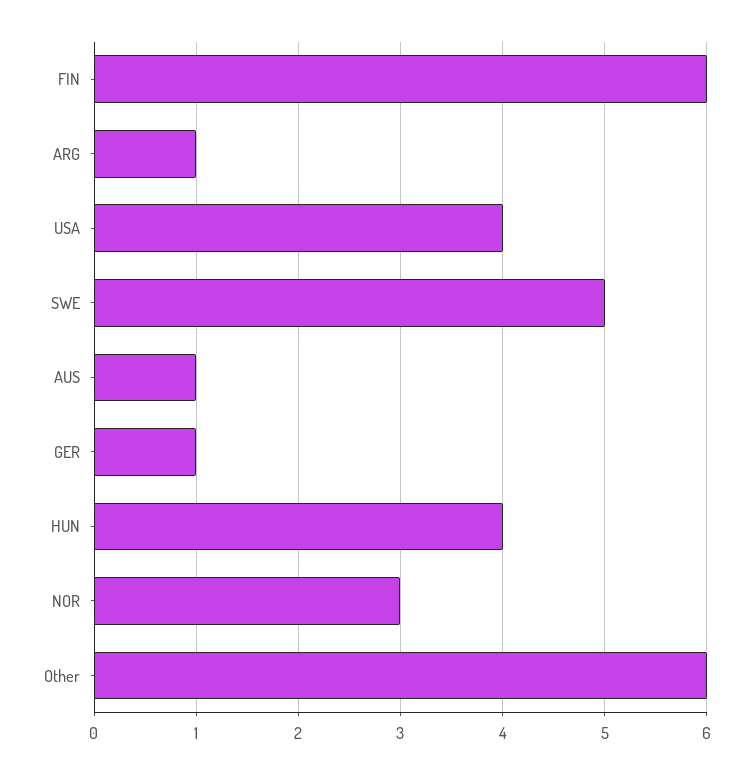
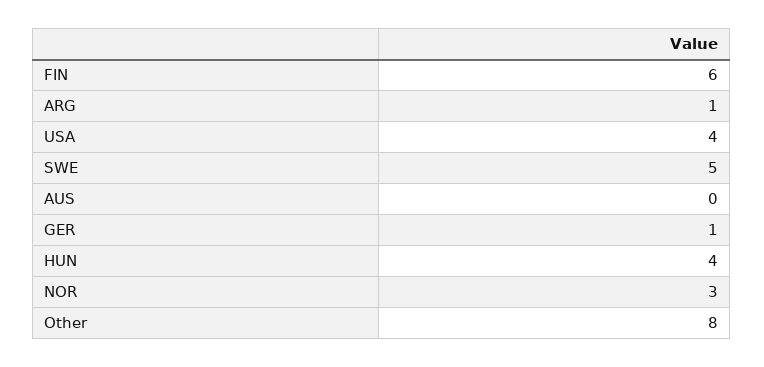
  {
    "FIN": 6,
    "ARG": 1,
    "USA": 4,
    "SWE": 5,
-   "AUS": 1,
+   "AUS": 0,
    "GER": 1,
    "HUN": 4,
    "NOR": 3,
-   "Other": 6
+   "Other": 8
  }

